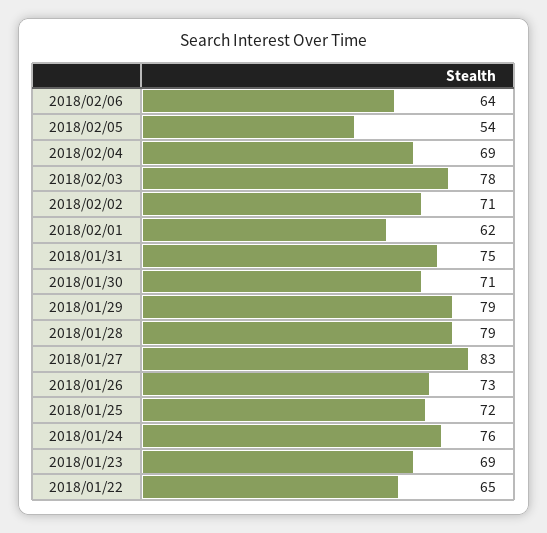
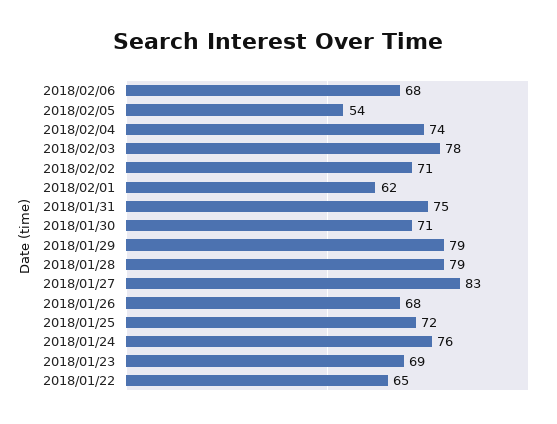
  {
-   "2018/02/06": 64,
+   "2018/02/06": 68,
    "2018/02/05": 54,
-   "2018/02/04": 69,
+   "2018/02/04": 74,
    "2018/02/03": 78,
    "2018/02/02": 71,
    "2018/02/01": 62,
    "2018/01/31": 75,
    "2018/01/30": 71,
    "2018/01/29": 79,
    "2018/01/28": 79,
    "2018/01/27": 83,
-   "2018/01/26": 73,
+   "2018/01/26": 68,
    "2018/01/25": 72,
    "2018/01/24": 76,
    "2018/01/23": 69,
    "2018/01/22": 65
  }

